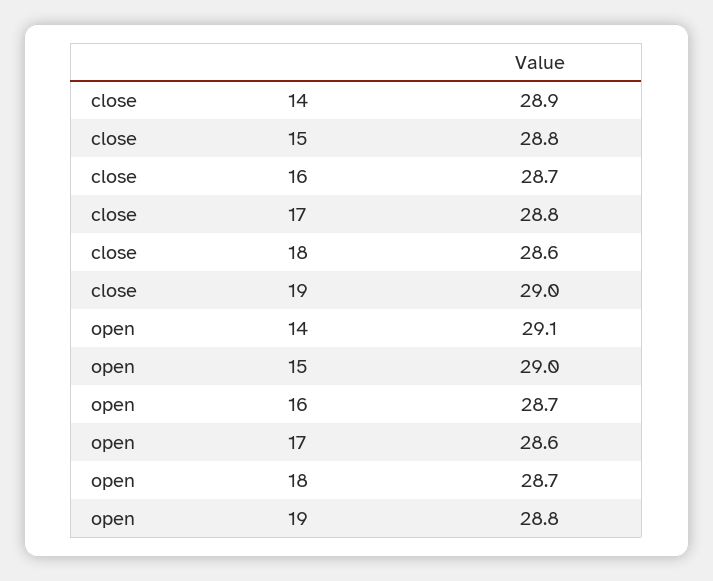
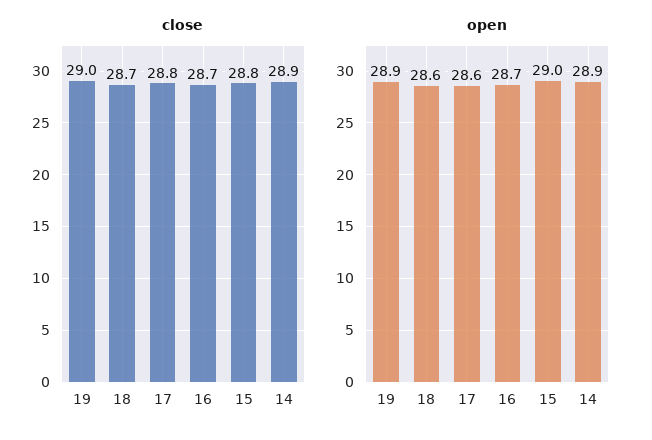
  {
    "close": {
      "14": 28.9,
      "15": 28.8,
      "16": 28.7,
      "17": 28.8,
-     "18": 28.6,
+     "18": 28.7,
      "19": 29
    },
    "open": {
-     "14": 29.1,
+     "14": 28.9,
      "15": 29,
      "16": 28.7,
      "17": 28.6,
-     "18": 28.7,
+     "18": 28.6,
-     "19": 28.8
+     "19": 28.9
    }
  }

